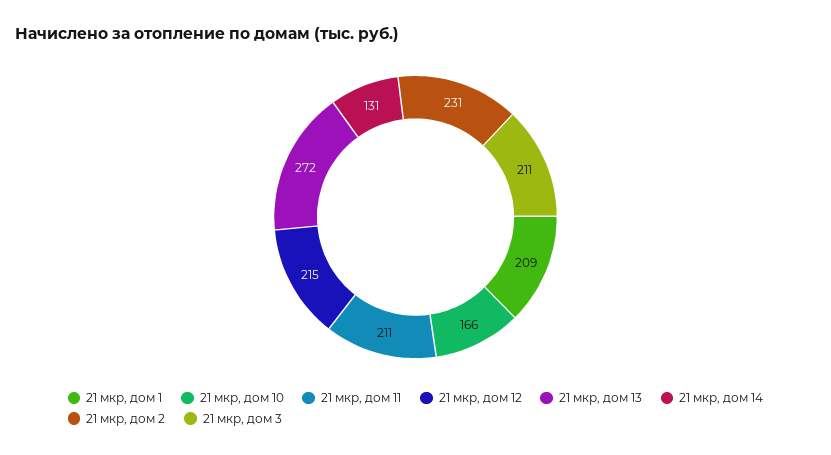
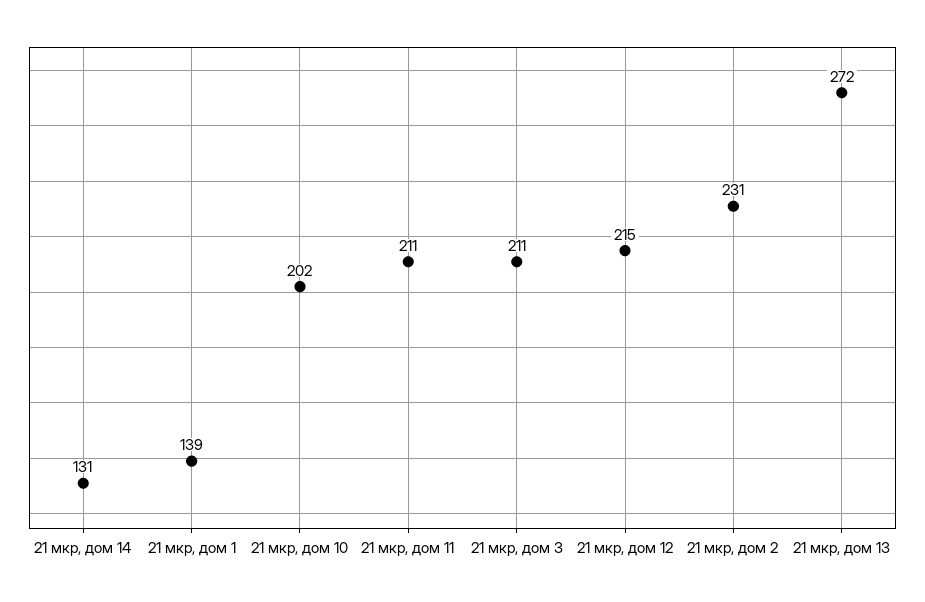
  {
-   "21 мкр, дом 1": 209,
+   "21 мкр, дом 1": 139,
-   "21 мкр, дом 10": 166,
+   "21 мкр, дом 10": 202,
    "21 мкр, дом 11": 211,
    "21 мкр, дом 12": 215,
    "21 мкр, дом 13": 272,
    "21 мкр, дом 14": 131,
    "21 мкр, дом 2": 231,
    "21 мкр, дом 3": 211
  }

